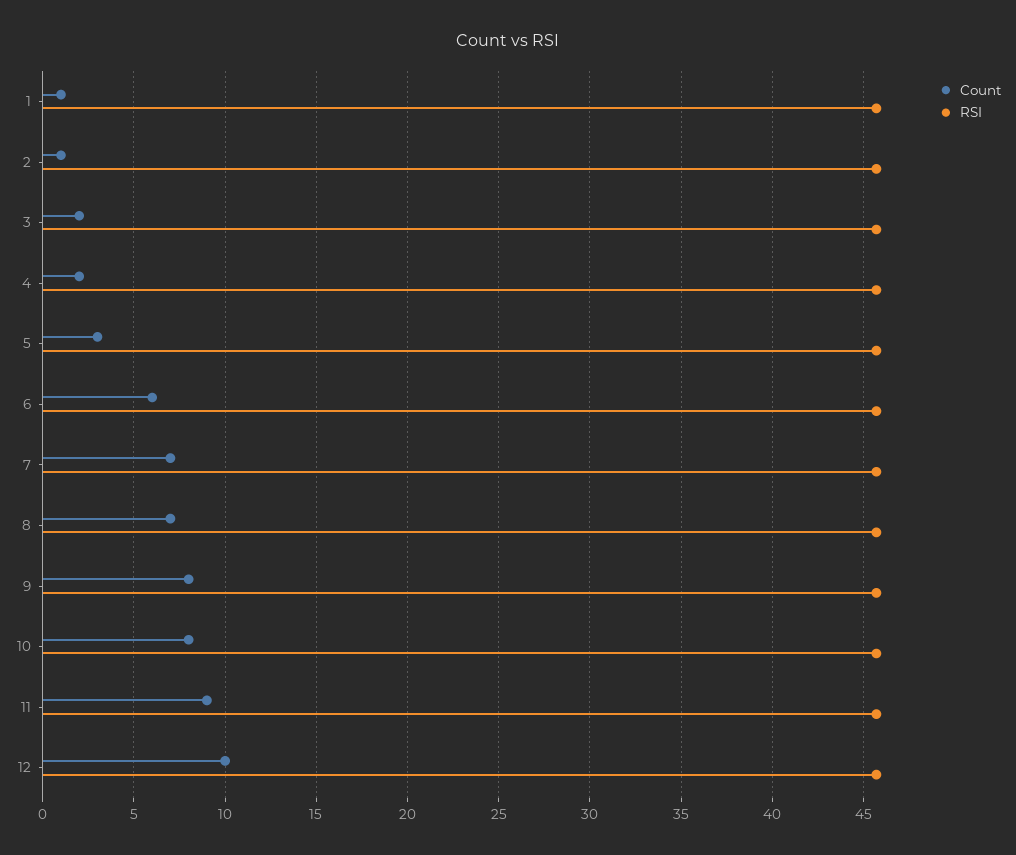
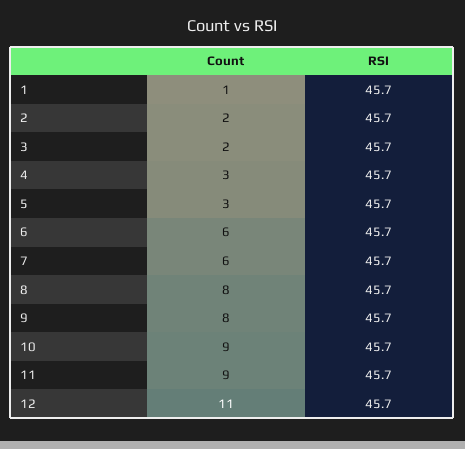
  {
    "Count": {
      "1": 1,
-     "2": 1,
+     "2": 2,
      "3": 2,
-     "4": 2,
+     "4": 3,
      "5": 3,
      "6": 6,
-     "7": 7,
+     "7": 6,
-     "8": 7,
+     "8": 8,
      "9": 8,
-     "10": 8,
+     "10": 9,
      "11": 9,
-     "12": 10
+     "12": 11
    },
    "RSI": {
      "1": 45.7,
      "2": 45.7,
      "3": 45.7,
      "4": 45.7,
      "5": 45.7,
      "6": 45.7,
      "7": 45.7,
      "8": 45.7,
      "9": 45.7,
      "10": 45.7,
      "11": 45.7,
      "12": 45.7
    }
  }

